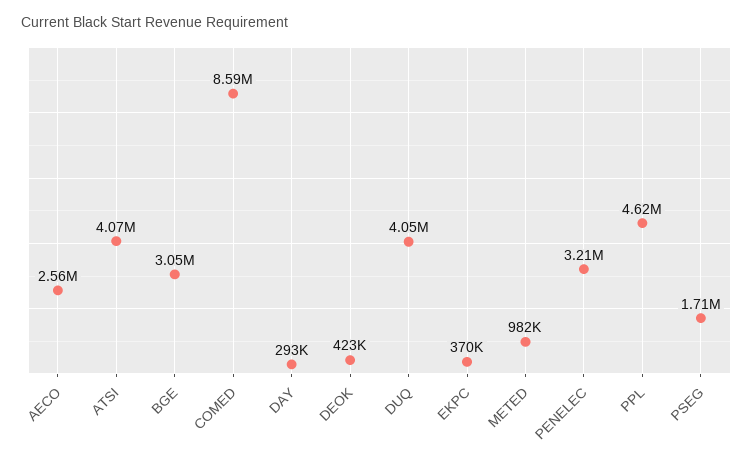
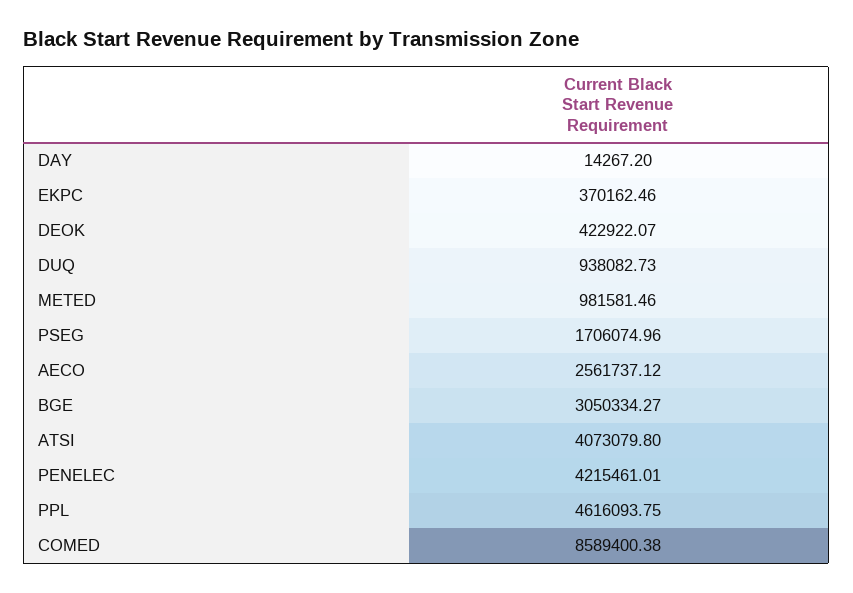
  {
    "AECO": 2561737.12,
    "ATSI": 4073079.8,
    "BGE": 3050334.27,
    "COMED": 8589400.38,
-   "DAY": 293000,
+   "DAY": 14267.2,
    "DEOK": 422922.07,
-   "DUQ": 4050000,
+   "DUQ": 938082.73,
    "EKPC": 370162.46,
    "METED": 981581.46,
-   "PENELEC": 3210000,
+   "PENELEC": 4215461.01,
    "PPL": 4616093.75,
    "PSEG": 1706074.96
  }

